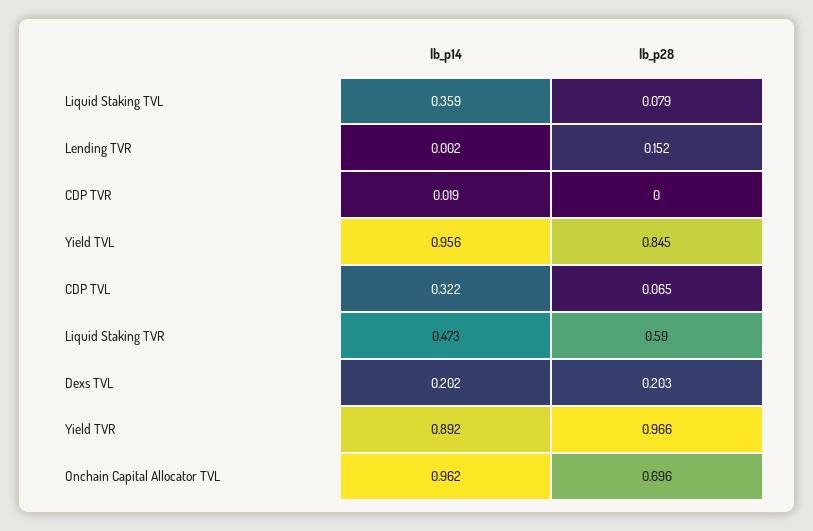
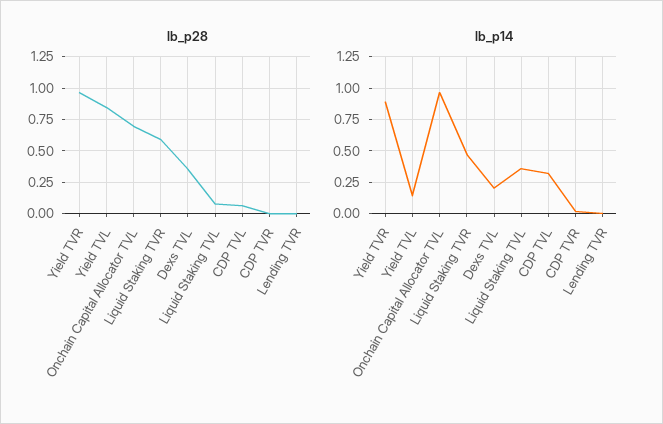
  {
    "lb_p14": {
      "Liquid Staking TVL": 0.359,
      "Lending TVR": 0.002,
      "CDP TVR": 0.019,
-     "Yield TVL": 0.956,
+     "Yield TVL": 0.15,
      "CDP TVL": 0.322,
      "Liquid Staking TVR": 0.473,
      "Dexs TVL": 0.202,
      "Yield TVR": 0.892,
      "Onchain Capital Allocator TVL": 0.962
    },
    "lb_p28": {
      "Liquid Staking TVL": 0.079,
-     "Lending TVR": 0.152,
+     "Lending TVR": 0,
      "CDP TVR": 0,
      "Yield TVL": 0.845,
      "CDP TVL": 0.065,
      "Liquid Staking TVR": 0.59,
-     "Dexs TVL": 0.203,
+     "Dexs TVL": 0.35,
      "Yield TVR": 0.966,
      "Onchain Capital Allocator TVL": 0.696
    }
  }

